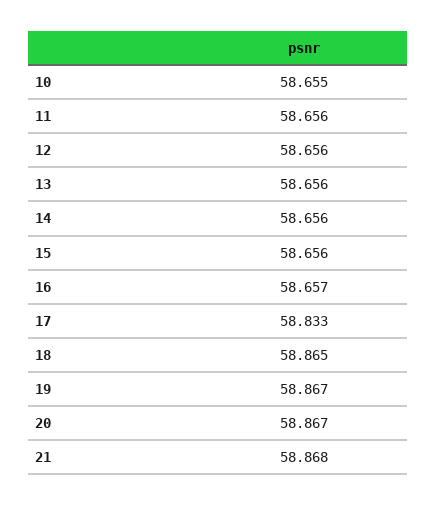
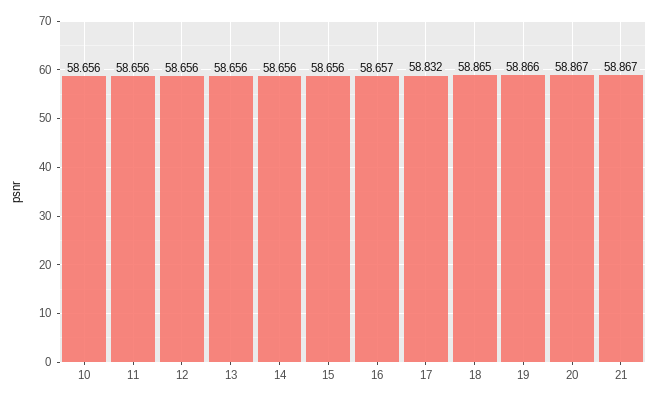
  {
-   "10": 58.655,
+   "10": 58.656,
    "11": 58.656,
    "12": 58.656,
    "13": 58.656,
    "14": 58.656,
    "15": 58.656,
    "16": 58.657,
-   "17": 58.833,
+   "17": 58.832,
    "18": 58.865,
-   "19": 58.867,
+   "19": 58.866,
    "20": 58.867,
-   "21": 58.868
+   "21": 58.867
  }

